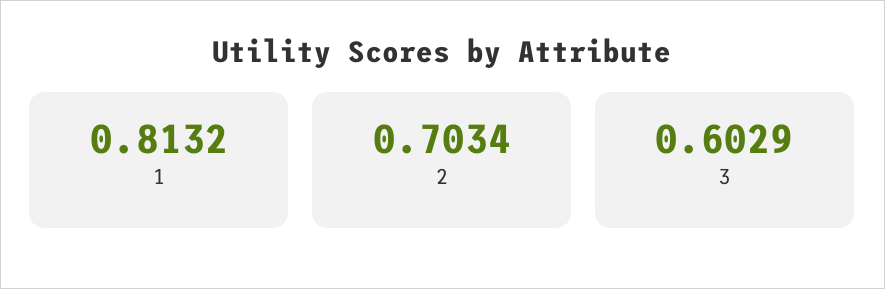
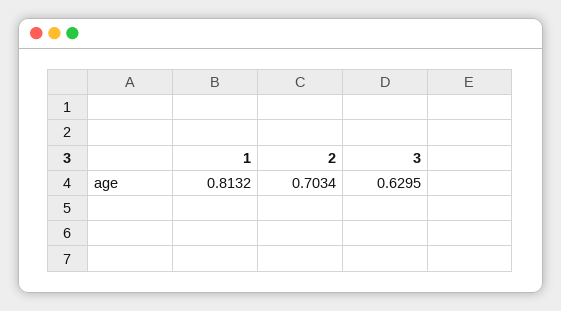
  {
    "1": 0.8132,
    "2": 0.7034,
-   "3": 0.6029
+   "3": 0.6295
  }

